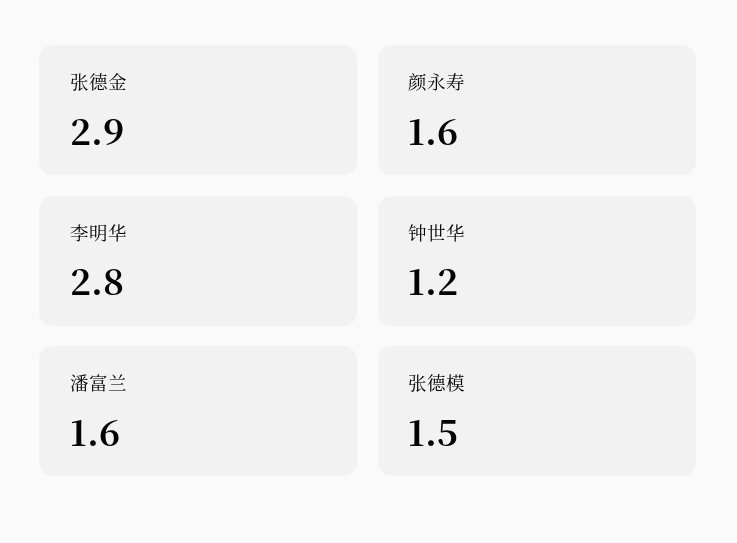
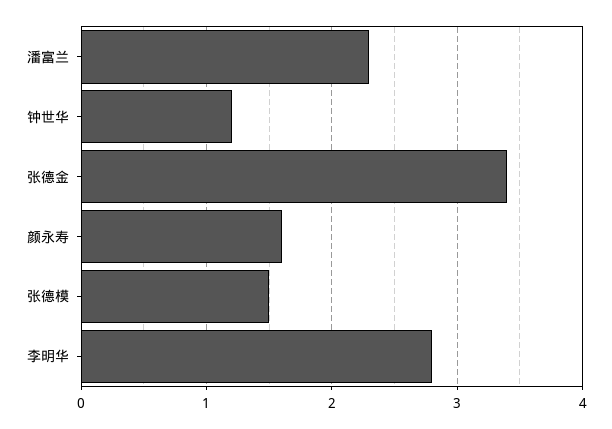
  {
-   "张德金": 2.9,
+   "张德金": 3.4,
    "颜永寿": 1.6,
    "李明华": 2.8,
    "钟世华": 1.2,
-   "潘富兰": 1.6,
+   "潘富兰": 2.3,
    "张德模": 1.5
  }

